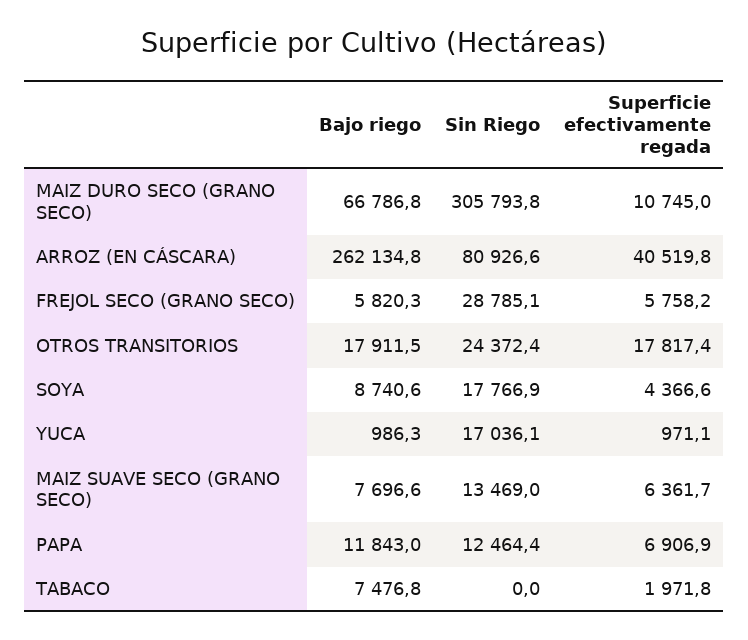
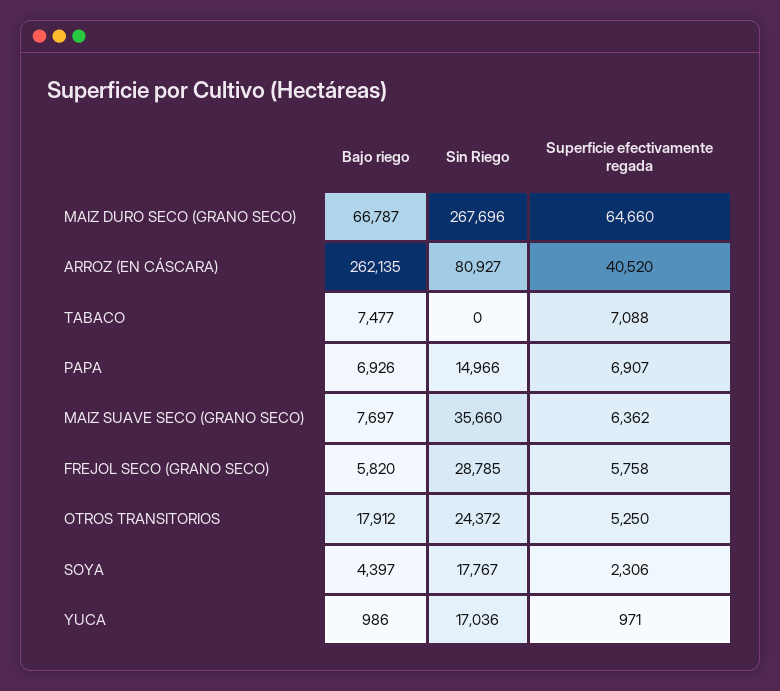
  {
    "Bajo riego": {
      "MAIZ DURO SECO (GRANO SECO)": 66786.8,
      "ARROZ (EN CÁSCARA)": 262134.8,
      "FREJOL SECO (GRANO SECO)": 5820.3,
      "OTROS TRANSITORIOS": 17911.5,
-     "SOYA": 8740.6,
+     "SOYA": 4397,
      "YUCA": 986.3,
      "MAIZ SUAVE SECO (GRANO SECO)": 7696.6,
-     "PAPA": 11843,
+     "PAPA": 6926,
      "TABACO": 7476.8
    },
    "Sin Riego": {
-     "MAIZ DURO SECO (GRANO SECO)": 305793.8,
+     "MAIZ DURO SECO (GRANO SECO)": 267696,
      "ARROZ (EN CÁSCARA)": 80926.6,
      "FREJOL SECO (GRANO SECO)": 28785.1,
      "OTROS TRANSITORIOS": 24372.4,
      "SOYA": 17766.9,
      "YUCA": 17036.1,
-     "MAIZ SUAVE SECO (GRANO SECO)": 13469,
+     "MAIZ SUAVE SECO (GRANO SECO)": 35660,
-     "PAPA": 12464.4,
+     "PAPA": 14966,
      "TABACO": 0
    },
    "Superficie efectivamente regada": {
-     "MAIZ DURO SECO (GRANO SECO)": 10745,
+     "MAIZ DURO SECO (GRANO SECO)": 64660,
      "ARROZ (EN CÁSCARA)": 40519.8,
      "FREJOL SECO (GRANO SECO)": 5758.2,
-     "OTROS TRANSITORIOS": 17817.4,
+     "OTROS TRANSITORIOS": 5250,
-     "SOYA": 4366.6,
+     "SOYA": 2306,
      "YUCA": 971.1,
      "MAIZ SUAVE SECO (GRANO SECO)": 6361.7,
      "PAPA": 6906.9,
-     "TABACO": 1971.8
+     "TABACO": 7088
    }
  }

